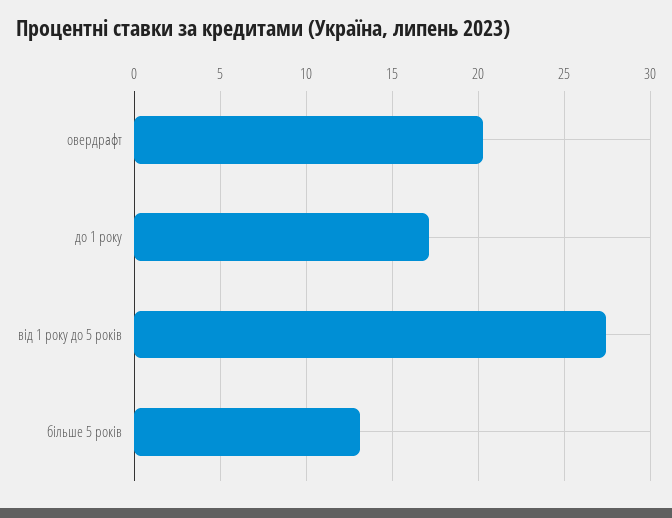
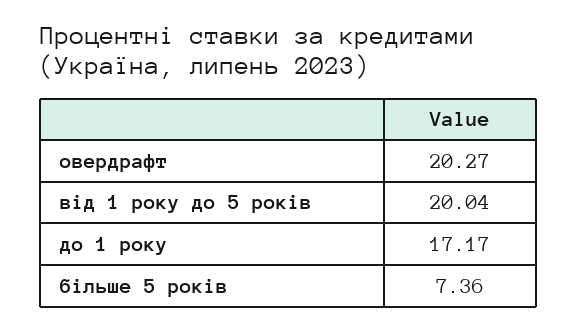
  {
    "овердрафт": 20.27,
    "до 1 року": 17.17,
-   "від 1 року до 5 років": 27.5,
+   "від 1 року до 5 років": 20.04,
-   "більше 5 років": 13
+   "більше 5 років": 7.36
  }

